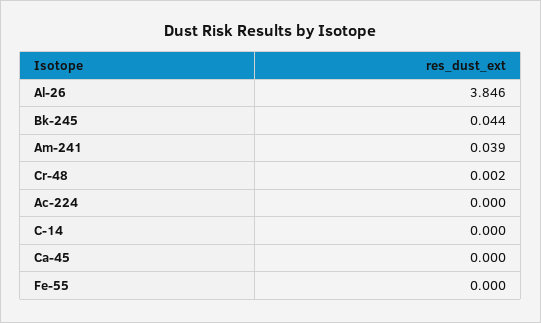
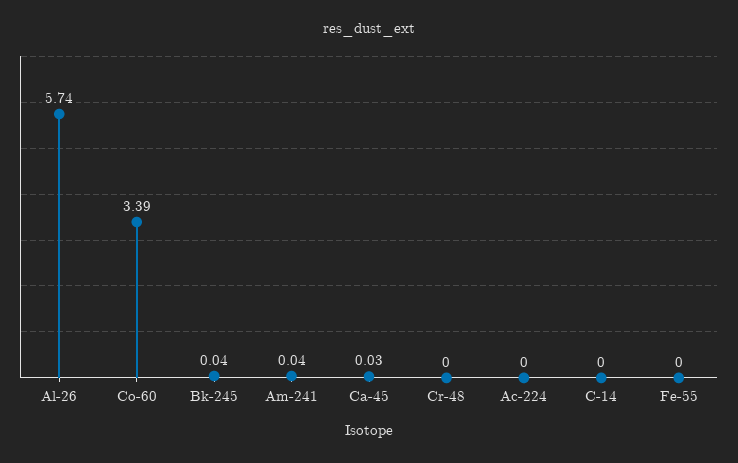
  {
-   "Al-26": 3.846,
+   "Al-26": 5.74,
    "Bk-245": 0.044,
    "Am-241": 0.039,
    "Cr-48": 0.002,
    "Ac-224": 0,
    "C-14": 0,
-   "Ca-45": 0,
+   "Ca-45": 0.03,
-   "Fe-55": 0
+   "Fe-55": 0,
+   "Co-60": 3.39
  }

